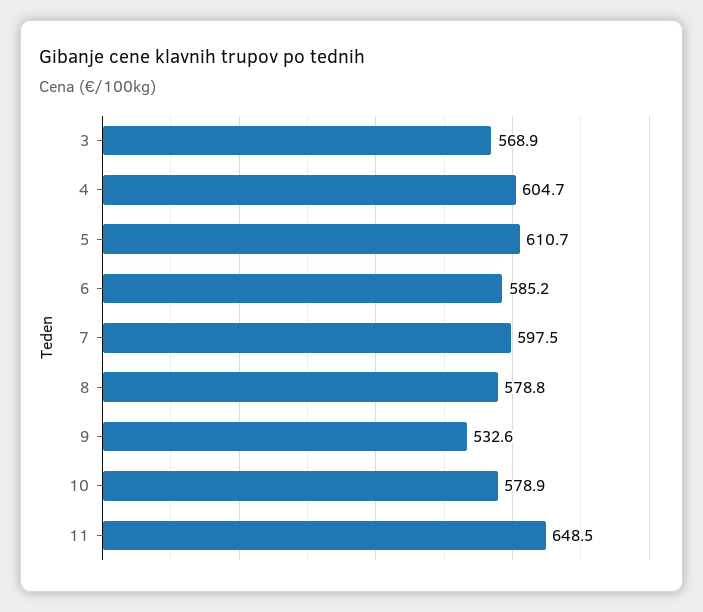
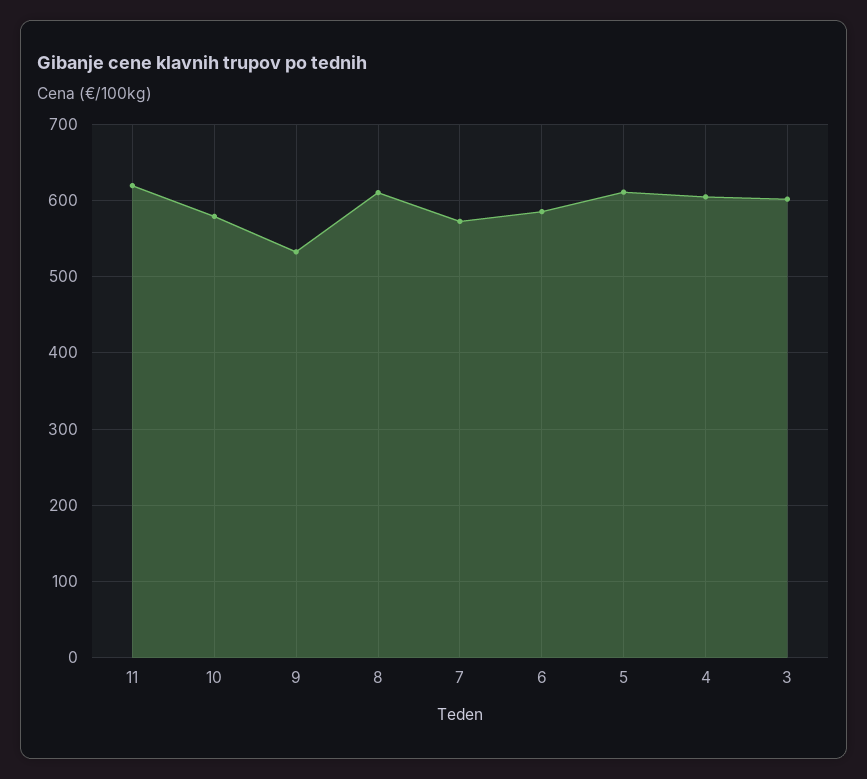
  {
-   "3": 568.9,
+   "3": 600,
    "4": 604.7,
    "5": 610.7,
    "6": 585.2,
-   "7": 597.5,
+   "7": 570,
-   "8": 578.8,
+   "8": 610,
    "9": 532.6,
    "10": 578.9,
-   "11": 648.5
+   "11": 620
  }

